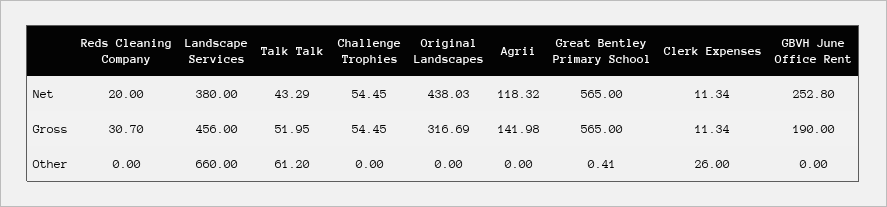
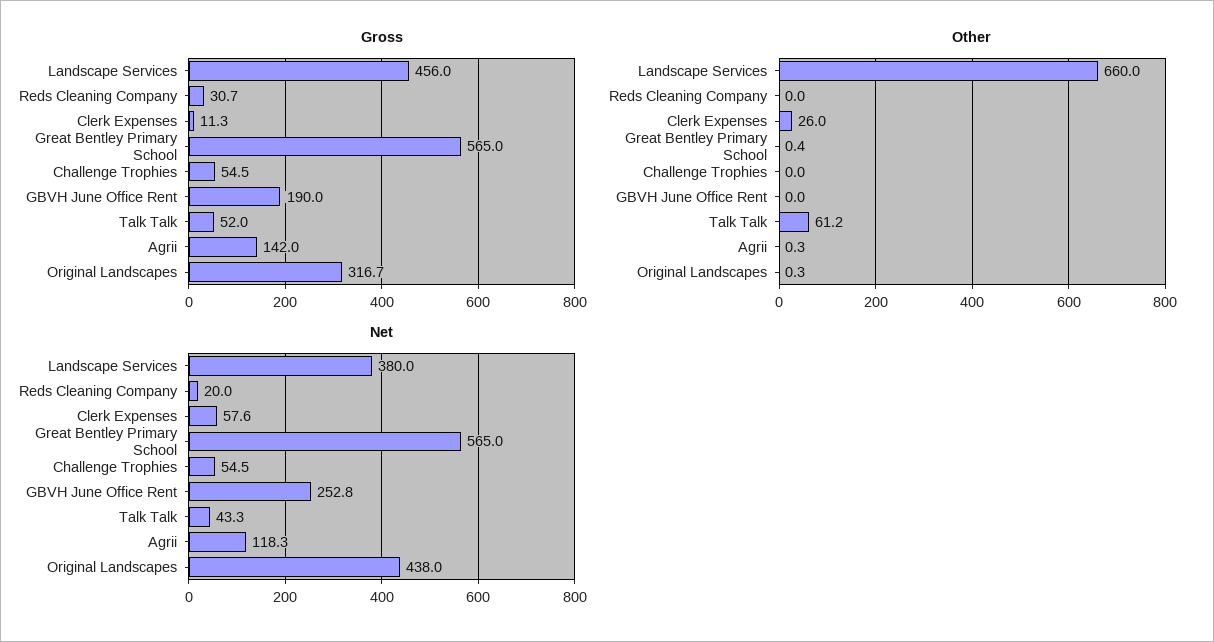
  {
    "Net": {
      "Reds Cleaning Company": 20,
      "Landscape Services": 380,
      "Talk Talk": 43.29,
      "Challenge Trophies": 54.45,
      "Original Landscapes": 438.03,
      "Agrii": 118.32,
      "Great Bentley Primary School": 565,
-     "Clerk Expenses": 11.34,
+     "Clerk Expenses": 57.6,
      "GBVH June Office Rent": 252.8
    },
    "Gross": {
      "Reds Cleaning Company": 30.7,
      "Landscape Services": 456,
      "Talk Talk": 51.95,
      "Challenge Trophies": 54.45,
      "Original Landscapes": 316.69,
      "Agrii": 141.98,
      "Great Bentley Primary School": 565,
      "Clerk Expenses": 11.34,
      "GBVH June Office Rent": 190
    },
    "Other": {
      "Reds Cleaning Company": 0,
      "Landscape Services": 660,
      "Talk Talk": 61.2,
      "Challenge Trophies": 0,
-     "Original Landscapes": 0,
+     "Original Landscapes": 0.3,
-     "Agrii": 0,
+     "Agrii": 0.3,
      "Great Bentley Primary School": 0.41,
      "Clerk Expenses": 26,
      "GBVH June Office Rent": 0
    }
  }

